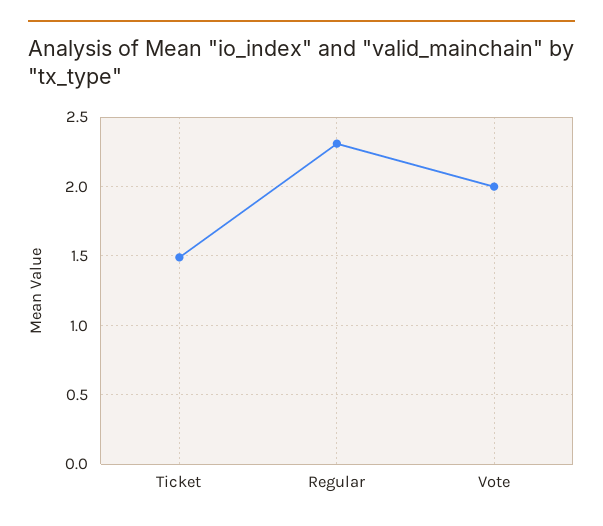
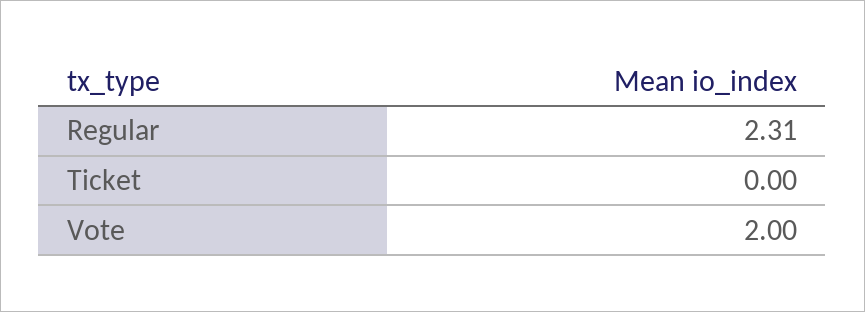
  {
-   "Ticket": 1.5,
+   "Ticket": 0,
    "Regular": 2.31,
    "Vote": 2
  }

